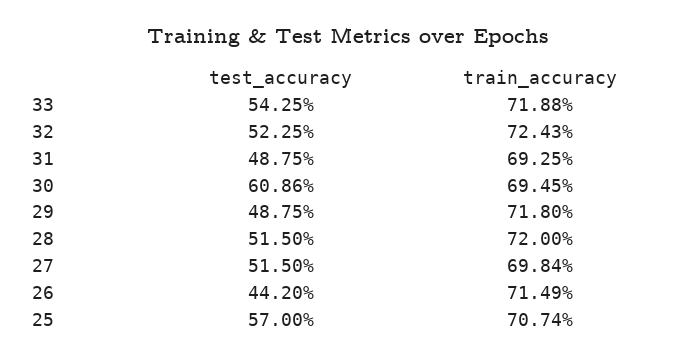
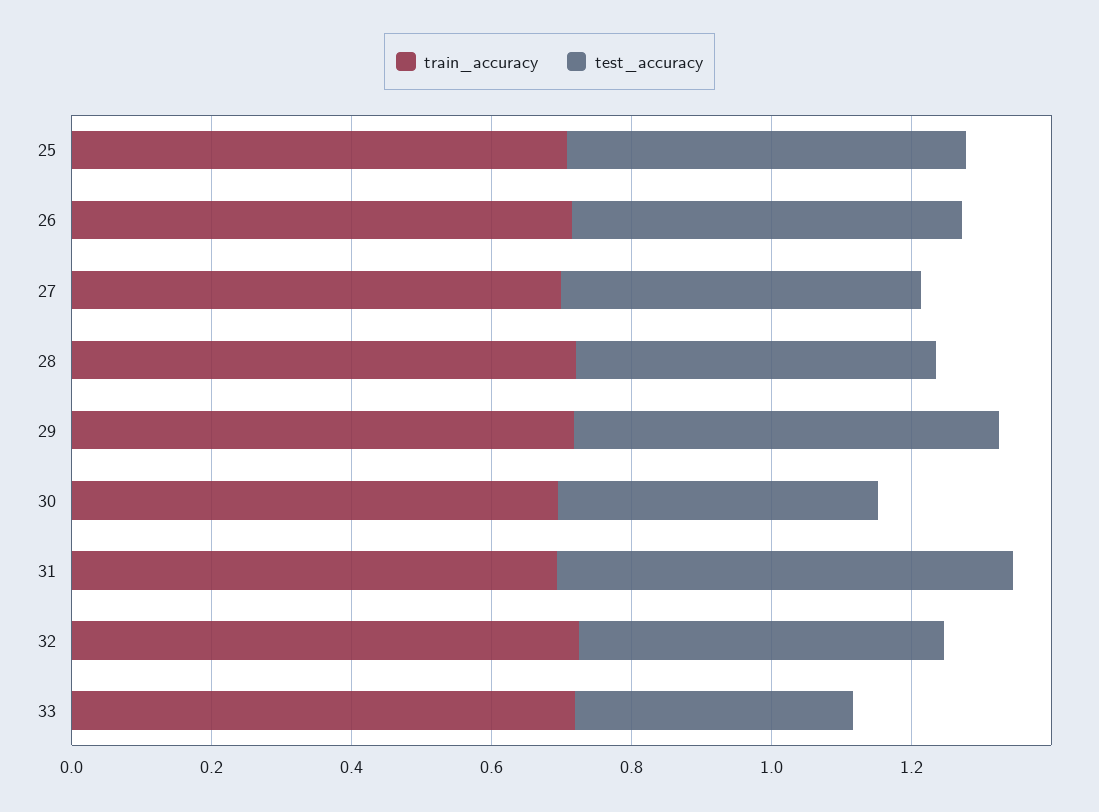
  {
    "test_accuracy": {
-     "33": 0.5425,
+     "33": 0.4,
      "32": 0.5225,
-     "31": 0.4875,
+     "31": 0.65,
-     "30": 0.6086,
+     "30": 0.45,
-     "29": 0.4875,
+     "29": 0.6,
      "28": 0.515,
      "27": 0.515,
-     "26": 0.442,
+     "26": 0.55,
      "25": 0.57
    },
    "train_accuracy": {
      "33": 0.7188,
      "32": 0.7243,
      "31": 0.6925,
      "30": 0.6945,
      "29": 0.718,
      "28": 0.72,
      "27": 0.6984,
      "26": 0.7149,
      "25": 0.7074
    }
  }

